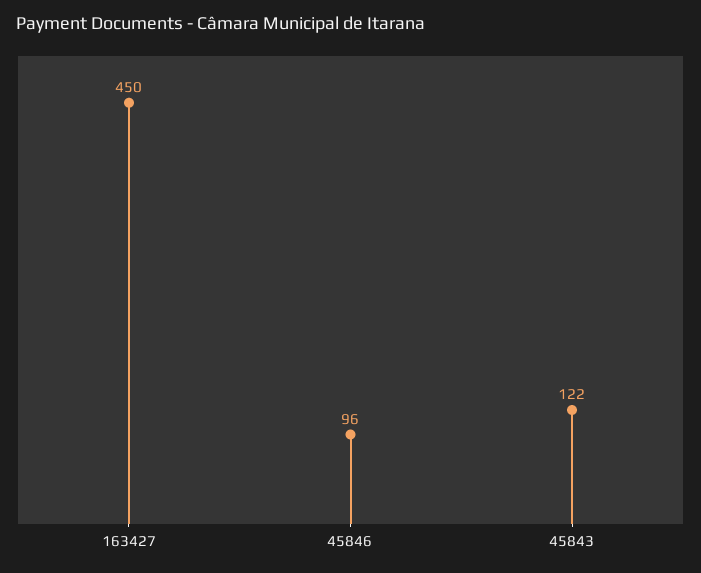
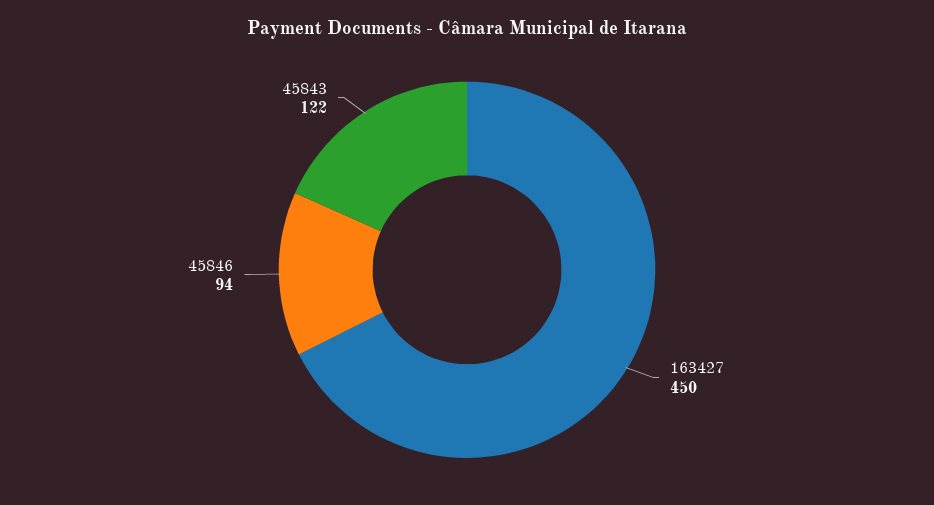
  {
    "163427": 450,
-   "45846": 96,
+   "45846": 94,
    "45843": 122
  }

